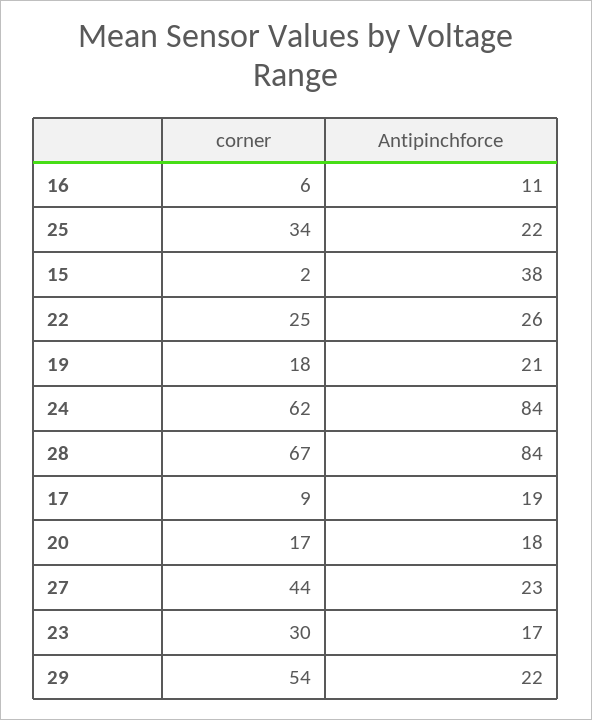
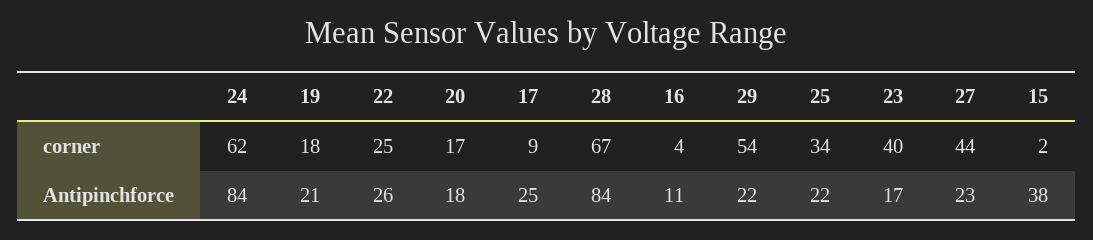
  {
    "corner": {
-     "16": 6,
+     "16": 4,
      "25": 34,
      "15": 2,
      "22": 25,
      "19": 18,
      "24": 62,
      "28": 67,
      "17": 9,
      "20": 17,
      "27": 44,
-     "23": 30,
+     "23": 40,
      "29": 54
    },
    "Antipinchforce": {
      "16": 11,
      "25": 22,
      "15": 38,
      "22": 26,
      "19": 21,
      "24": 84,
      "28": 84,
-     "17": 19,
+     "17": 25,
      "20": 18,
      "27": 23,
      "23": 17,
      "29": 22
    }
  }

